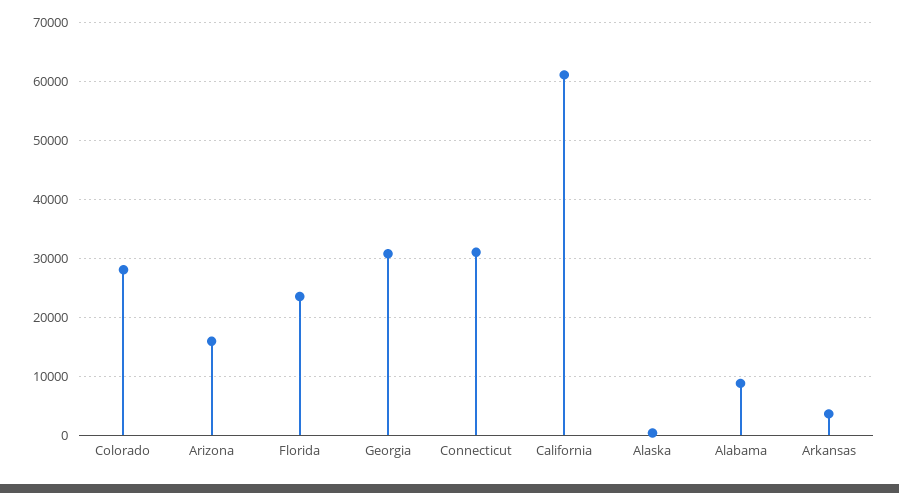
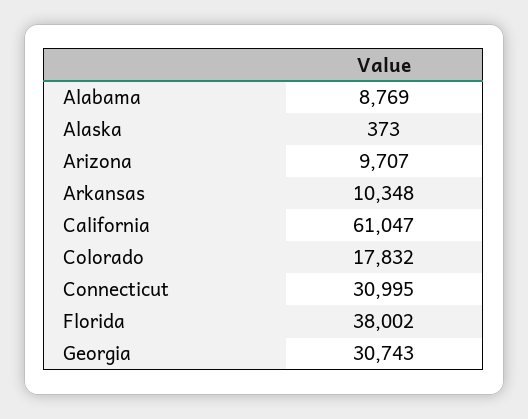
  {
-   "Colorado": 28000,
+   "Colorado": 17832,
-   "Arizona": 16000,
+   "Arizona": 9707,
-   "Florida": 24000,
+   "Florida": 38002,
    "Georgia": 30743,
    "Connecticut": 30995,
    "California": 61047,
    "Alaska": 373,
    "Alabama": 8769,
-   "Arkansas": 4000
+   "Arkansas": 10348
  }

